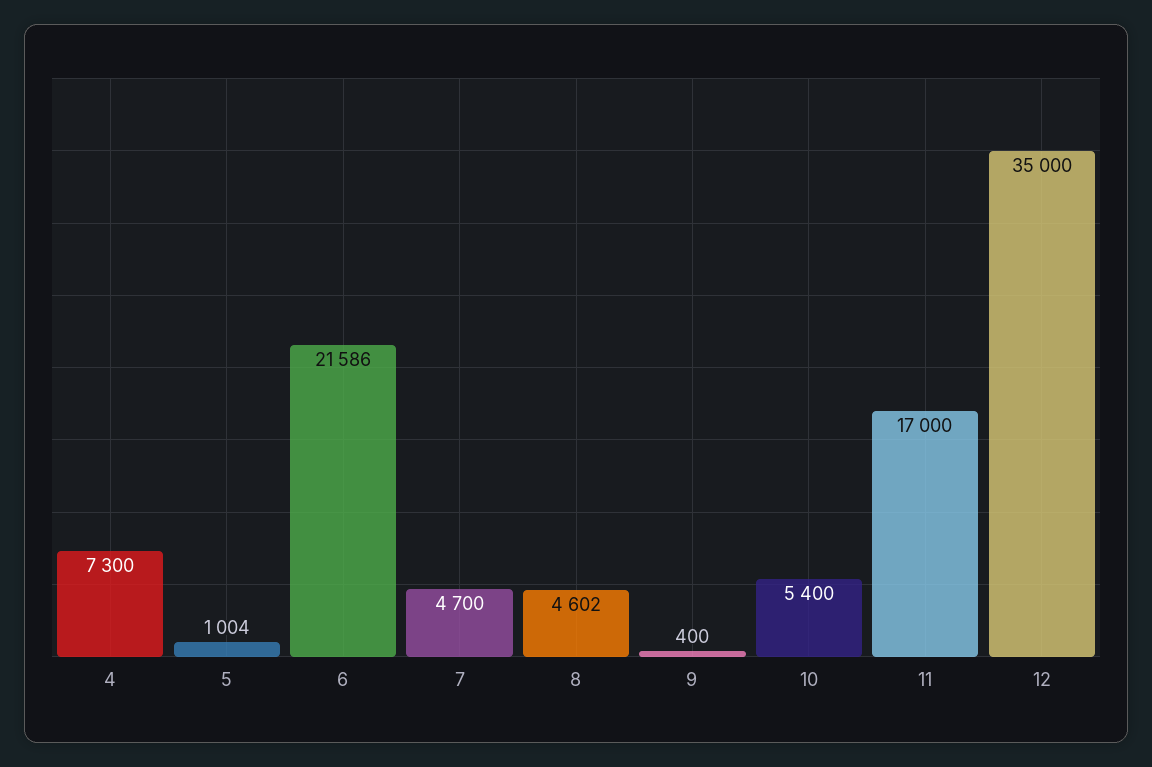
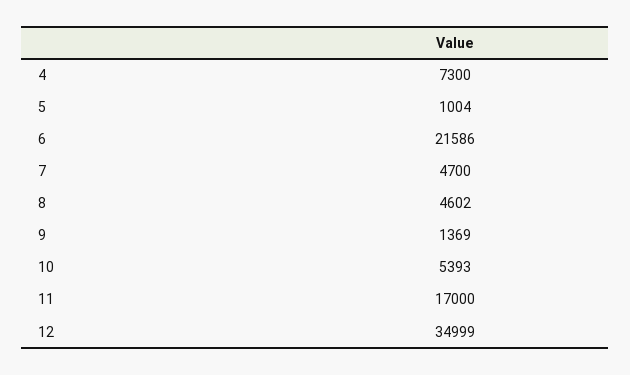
  {
    "4": 7300,
    "5": 1004,
    "6": 21586,
    "7": 4700,
    "8": 4602,
-   "9": 400,
+   "9": 1369,
-   "10": 5400,
+   "10": 5393,
    "11": 17000,
-   "12": 35000
+   "12": 34999
  }

